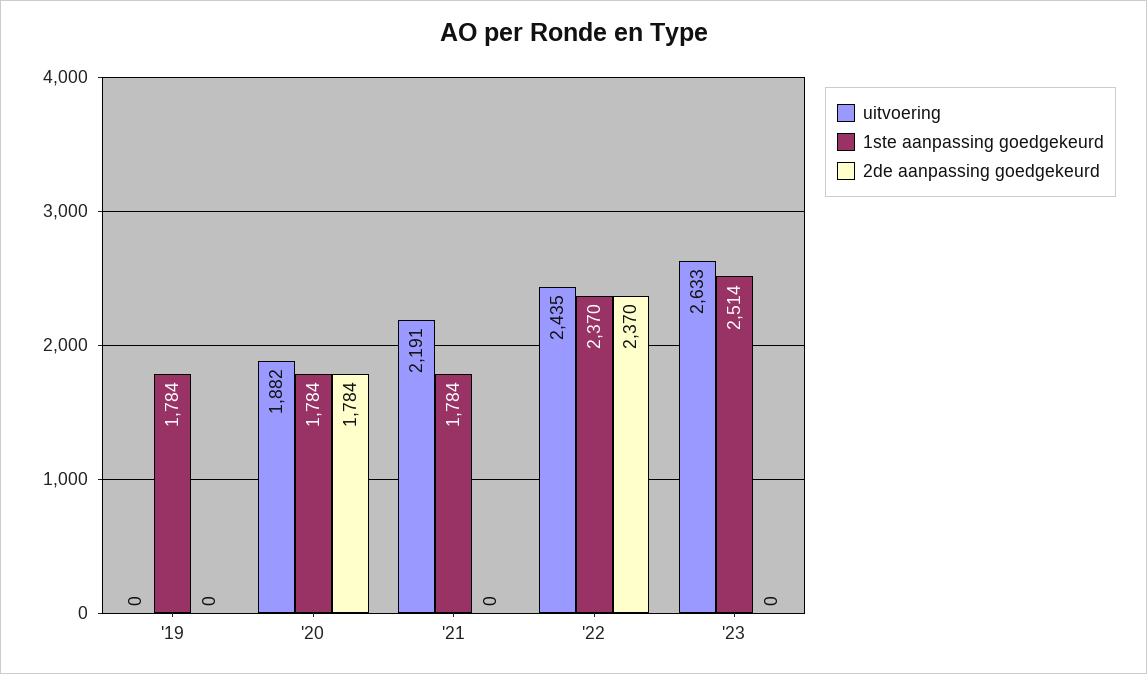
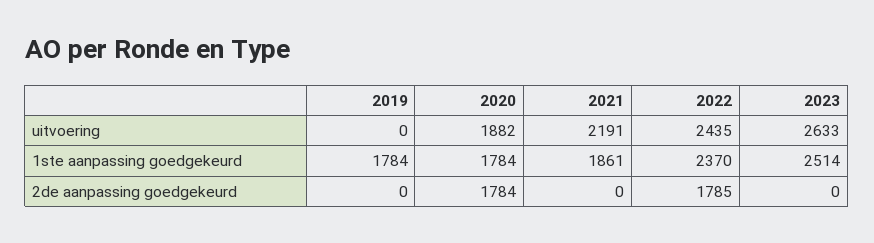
  {
    "uitvoering": {
      "'19": 0,
      "'20": 1882,
      "'21": 2191,
      "'22": 2435,
      "'23": 2633
    },
    "1ste aanpassing goedgekeurd": {
      "'19": 1784,
      "'20": 1784,
-     "'21": 1784,
+     "'21": 1861,
      "'22": 2370,
      "'23": 2514
    },
    "2de aanpassing goedgekeurd": {
      "'19": 0,
      "'20": 1784,
      "'21": 0,
-     "'22": 2370,
+     "'22": 1785,
      "'23": 0
    }
  }

